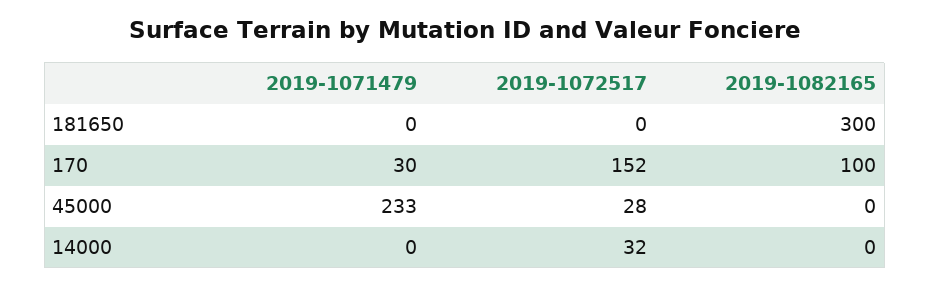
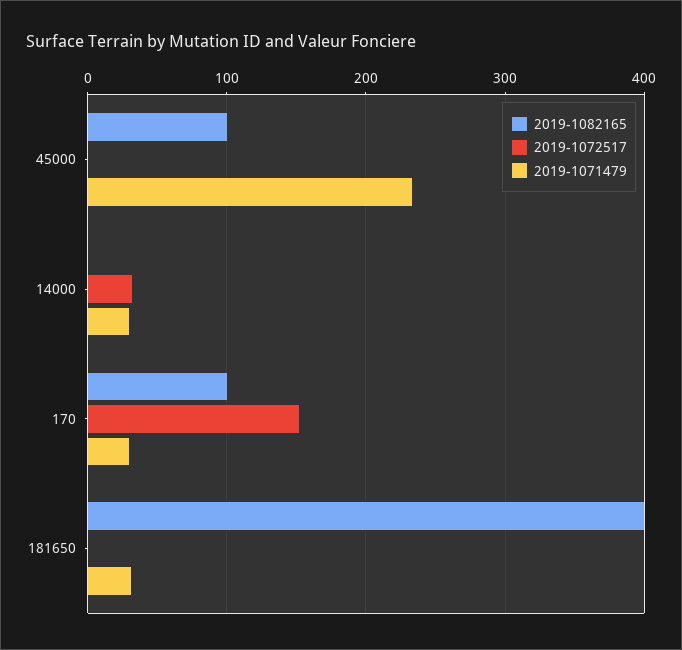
  {
    "2019-1071479": {
-     "181650": 0,
+     "181650": 30,
      "170": 30,
      "45000": 233,
-     "14000": 0
+     "14000": 30
    },
    "2019-1072517": {
      "181650": 0,
      "170": 152,
-     "45000": 28,
+     "45000": 0,
      "14000": 32
    },
    "2019-1082165": {
-     "181650": 300,
+     "181650": 400,
      "170": 100,
-     "45000": 0,
+     "45000": 100,
      "14000": 0
    }
  }

